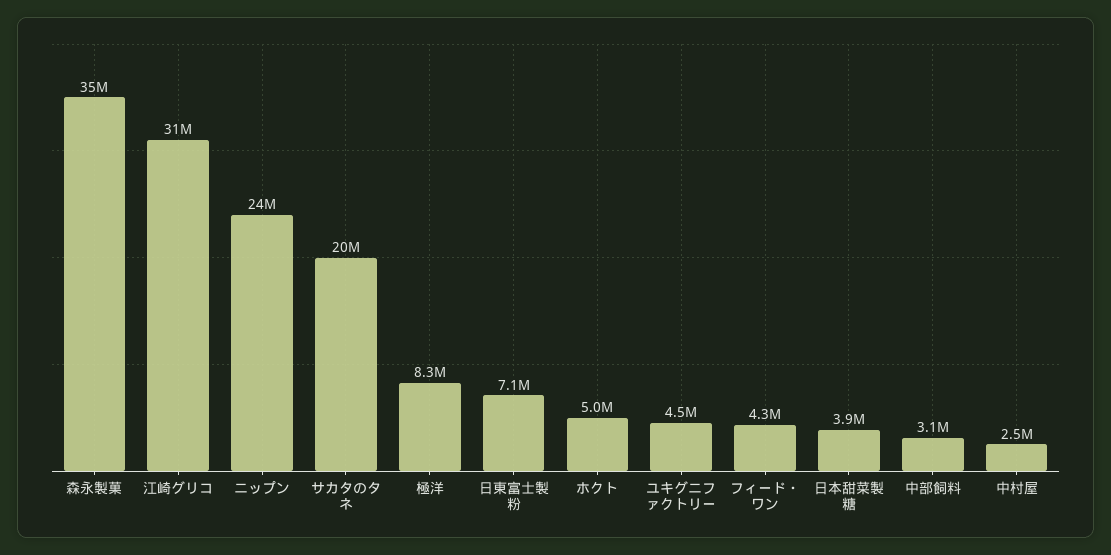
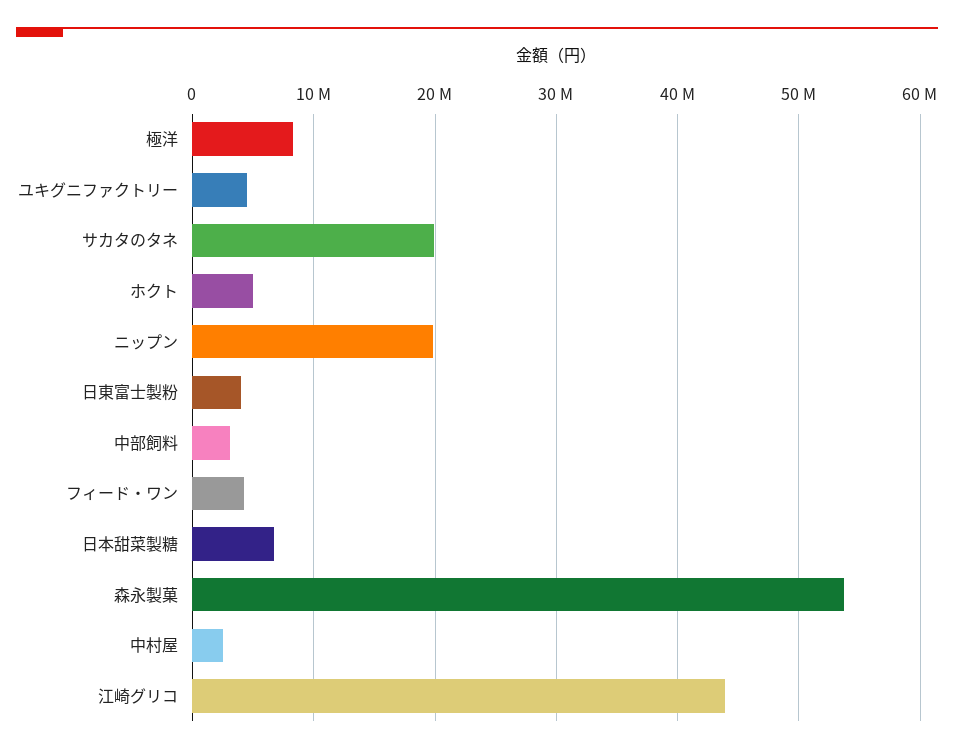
  {
-   "森永製菓": 35000000,
+   "森永製菓": 54000000,
-   "江崎グリコ": 31000000,
+   "江崎グリコ": 44000000,
-   "ニップン": 24000000,
+   "ニップン": 20000000,
    "サカタのタネ": 20000000,
    "極洋": 8300000,
-   "日東富士製粉": 7100000,
+   "日東富士製粉": 4000000,
    "ホクト": 5000000,
    "ユキグニファクトリー": 4500000,
    "フィード・ワン": 4300000,
-   "日本甜菜製糖": 3900000,
+   "日本甜菜製糖": 7000000,
    "中部飼料": 3100000,
    "中村屋": 2500000
  }

